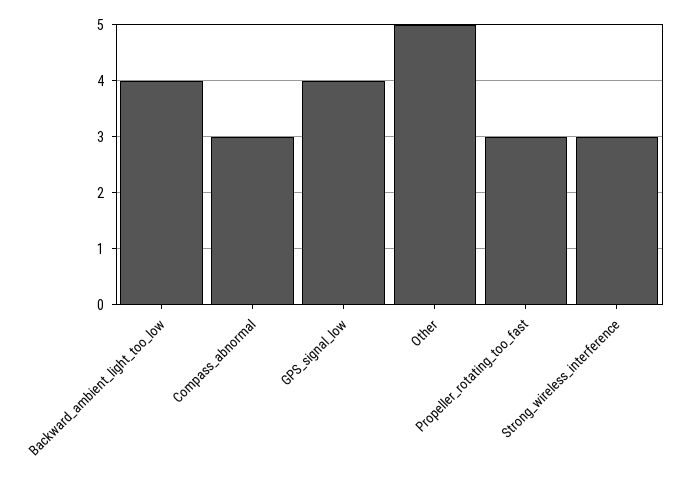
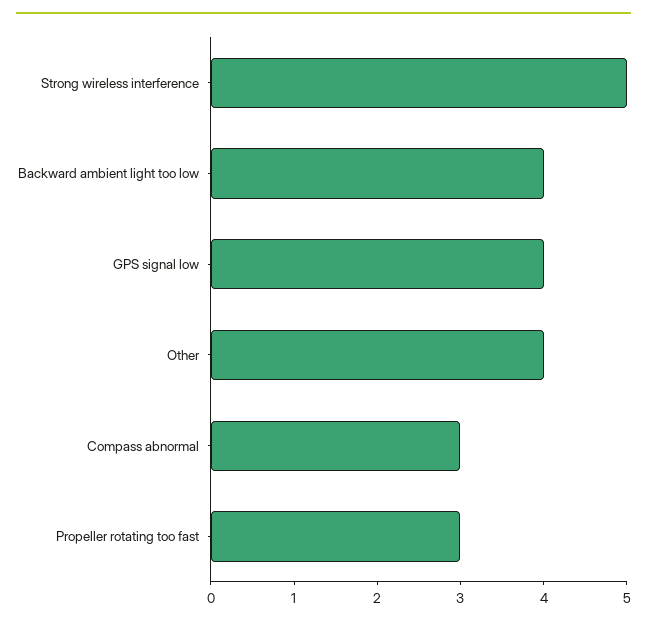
  {
    "Backward_ambient_light_too_low": 4,
    "Compass_abnormal": 3,
    "GPS_signal_low": 4,
-   "Other": 5,
+   "Other": 4,
    "Propeller_rotating_too_fast": 3,
-   "Strong_wireless_interference": 3
+   "Strong_wireless_interference": 5
  }

